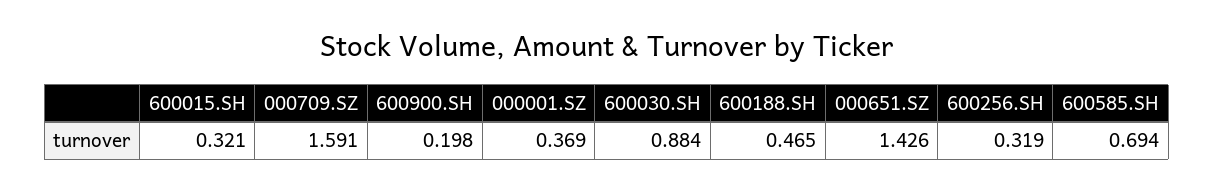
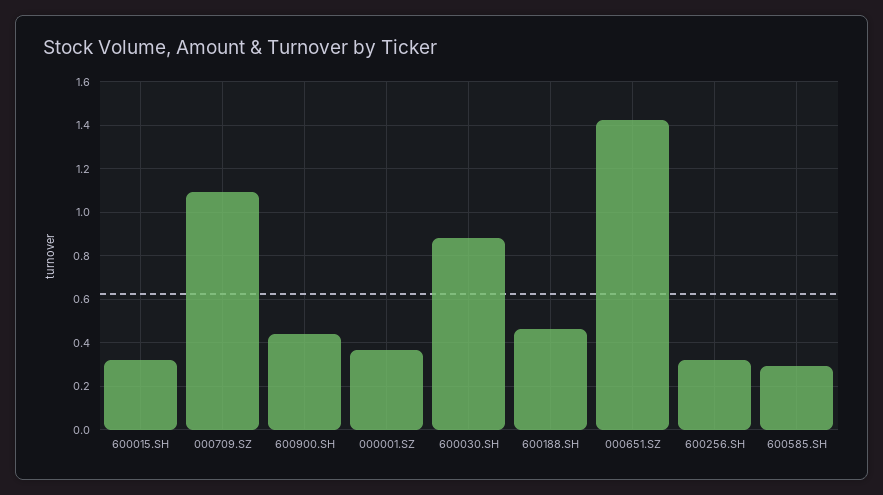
  {
    "600015.SH": 0.321,
-   "000709.SZ": 1.591,
+   "000709.SZ": 1.1,
-   "600900.SH": 0.198,
+   "600900.SH": 0.45,
    "000001.SZ": 0.369,
    "600030.SH": 0.884,
    "600188.SH": 0.465,
    "000651.SZ": 1.426,
    "600256.SH": 0.319,
-   "600585.SH": 0.694
+   "600585.SH": 0.3
  }

